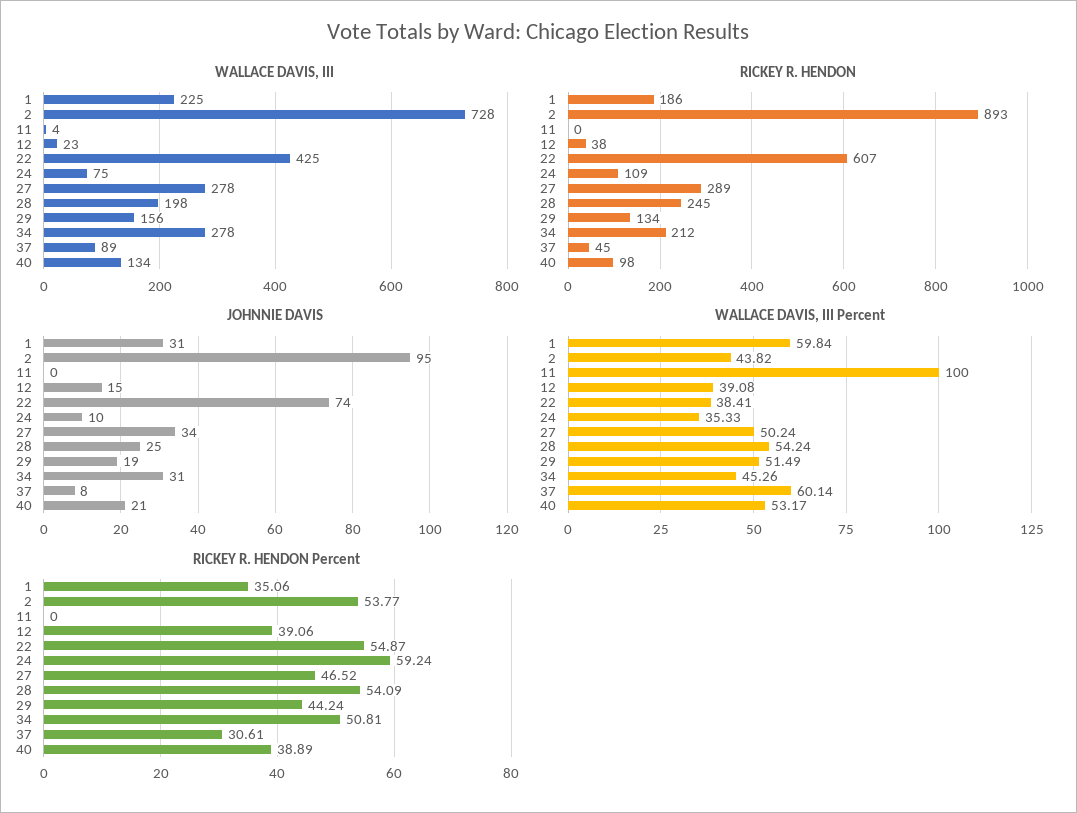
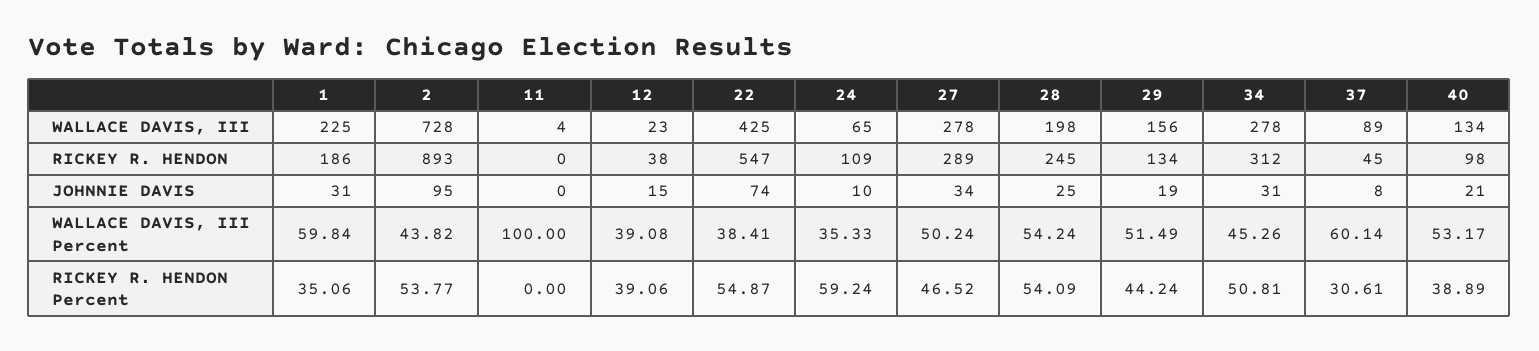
  {
    "WALLACE DAVIS, III": {
      "1": 225,
      "2": 728,
      "11": 4,
      "12": 23,
      "22": 425,
-     "24": 75,
+     "24": 65,
      "27": 278,
      "28": 198,
      "29": 156,
      "34": 278,
      "37": 89,
      "40": 134
    },
    "RICKEY R. HENDON": {
      "1": 186,
      "2": 893,
      "11": 0,
      "12": 38,
-     "22": 607,
+     "22": 547,
      "24": 109,
      "27": 289,
      "28": 245,
      "29": 134,
-     "34": 212,
+     "34": 312,
      "37": 45,
      "40": 98
    },
    "JOHNNIE DAVIS": {
      "1": 31,
      "2": 95,
      "11": 0,
      "12": 15,
      "22": 74,
      "24": 10,
      "27": 34,
      "28": 25,
      "29": 19,
      "34": 31,
      "37": 8,
      "40": 21
    },
    "WALLACE DAVIS, III Percent": {
      "1": 59.84,
      "2": 43.82,
      "11": 100,
      "12": 39.08,
      "22": 38.41,
      "24": 35.33,
      "27": 50.24,
      "28": 54.24,
      "29": 51.49,
      "34": 45.26,
      "37": 60.14,
      "40": 53.17
    },
    "RICKEY R. HENDON Percent": {
      "1": 35.06,
      "2": 53.77,
      "11": 0,
      "12": 39.06,
      "22": 54.87,
      "24": 59.24,
      "27": 46.52,
      "28": 54.09,
      "29": 44.24,
      "34": 50.81,
      "37": 30.61,
      "40": 38.89
    }
  }

